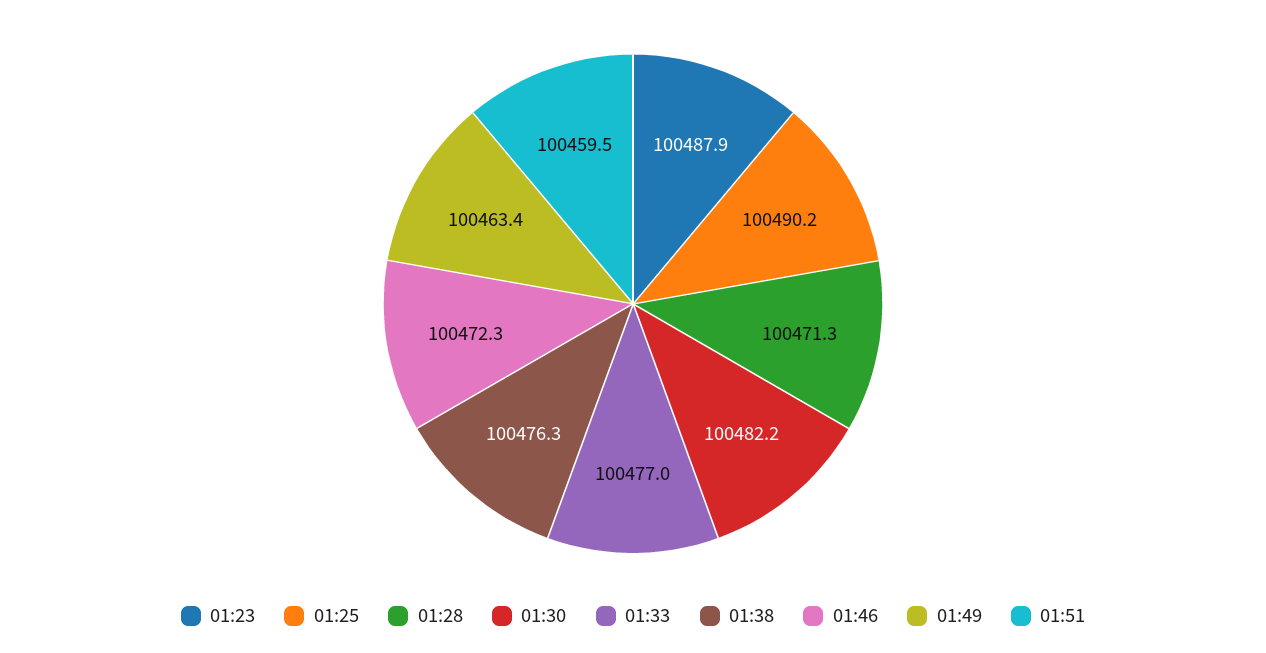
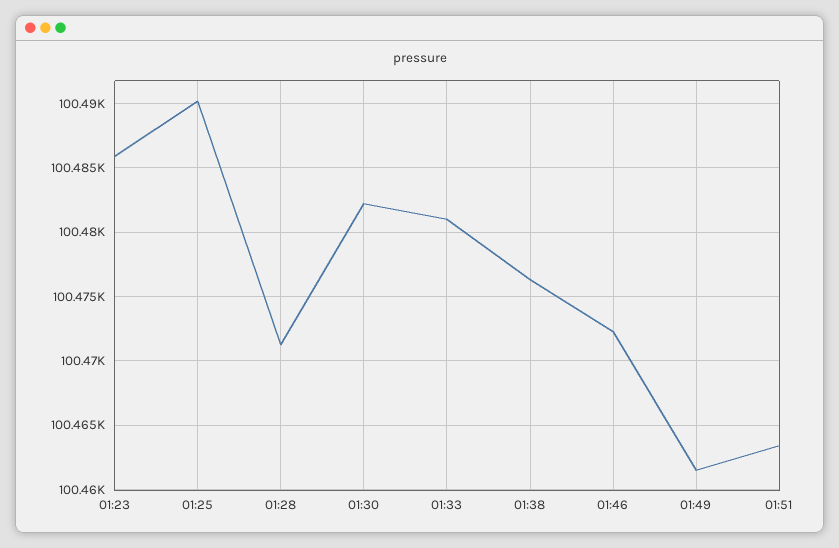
  {
-   "01:23": 100487.9,
+   "01:23": 100486,
    "01:25": 100490.2,
    "01:28": 100471.3,
    "01:30": 100482.2,
-   "01:33": 100477,
+   "01:33": 100481,
    "01:38": 100476.3,
    "01:46": 100472.3,
-   "01:49": 100463.4,
+   "01:49": 100461.5,
-   "01:51": 100459.5
+   "01:51": 100463.5
  }

